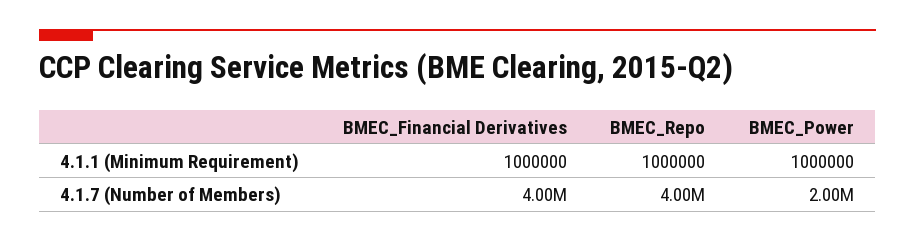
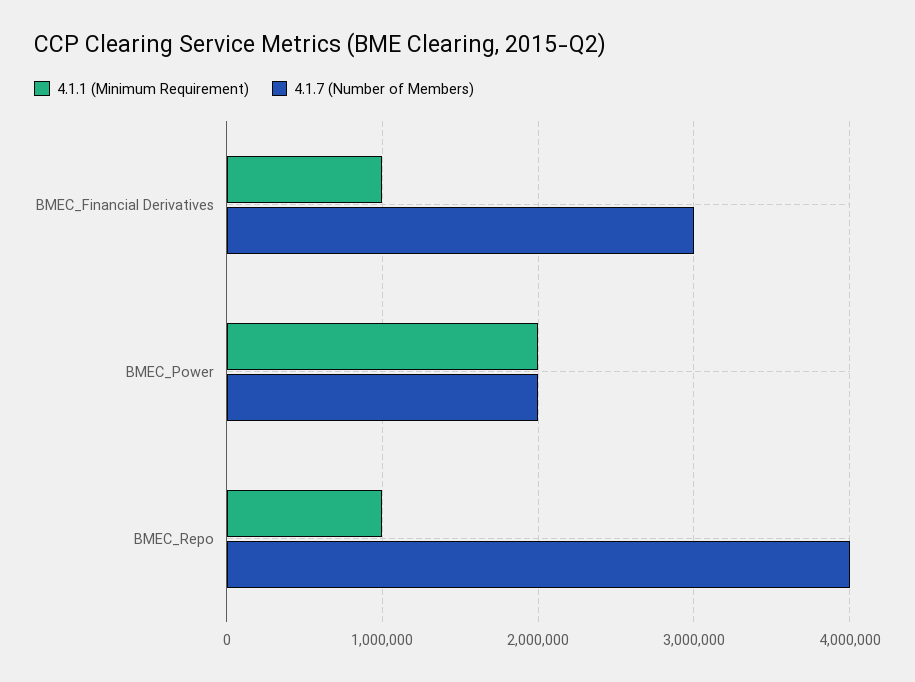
  {
    "4.1.1 (Minimum Requirement)": {
      "BMEC_Financial Derivatives": 1000000,
      "BMEC_Repo": 1000000,
-     "BMEC_Power": 1000000
+     "BMEC_Power": 2000000
    },
    "4.1.7 (Number of Members)": {
-     "BMEC_Financial Derivatives": 4000000,
+     "BMEC_Financial Derivatives": 3000000,
      "BMEC_Repo": 4000000,
      "BMEC_Power": 2000000
    }
  }

